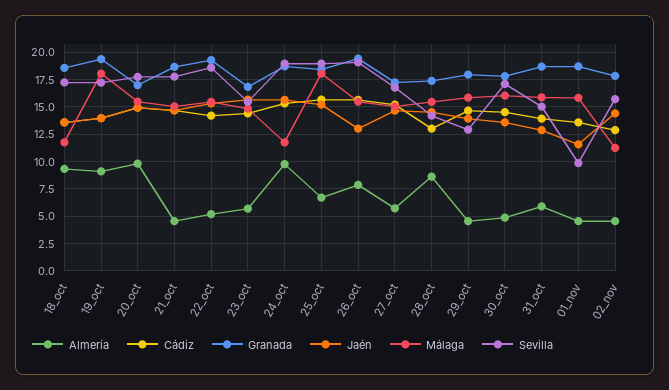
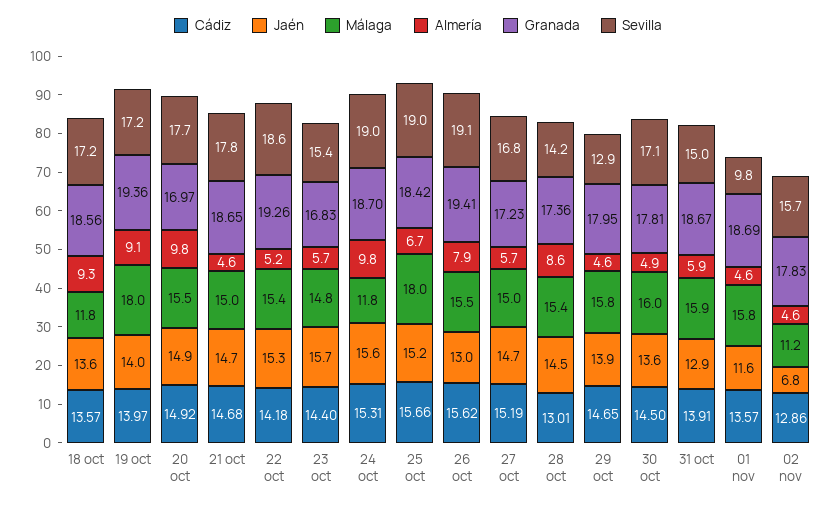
  {
    "Almería": {
      "18_oct": 9.3,
      "19_oct": 9.1,
      "20_oct": 9.8,
      "21_oct": 4.6,
      "22_oct": 5.2,
      "23_oct": 5.7,
      "24_oct": 9.8,
      "25_oct": 6.7,
      "26_oct": 7.9,
      "27_oct": 5.7,
      "28_oct": 8.6,
      "29_oct": 4.6,
      "30_oct": 4.9,
      "31_oct": 5.9,
      "01_nov": 4.6,
      "02_nov": 4.6
    },
    "Cádiz": {
      "18_oct": 13.57,
      "19_oct": 13.97,
      "20_oct": 14.92,
      "21_oct": 14.68,
      "22_oct": 14.18,
      "23_oct": 14.4,
      "24_oct": 15.31,
      "25_oct": 15.66,
      "26_oct": 15.62,
      "27_oct": 15.19,
      "28_oct": 13.01,
      "29_oct": 14.65,
      "30_oct": 14.5,
      "31_oct": 13.91,
      "01_nov": 13.57,
      "02_nov": 12.86
    },
    "Granada": {
      "18_oct": 18.56,
      "19_oct": 19.36,
      "20_oct": 16.97,
      "21_oct": 18.65,
      "22_oct": 19.26,
      "23_oct": 16.83,
      "24_oct": 18.7,
      "25_oct": 18.42,
      "26_oct": 19.41,
      "27_oct": 17.23,
      "28_oct": 17.36,
      "29_oct": 17.95,
      "30_oct": 17.81,
      "31_oct": 18.67,
      "01_nov": 18.69,
      "02_nov": 17.83
    },
    "Jaén": {
      "18_oct": 13.6,
      "19_oct": 14,
      "20_oct": 14.9,
      "21_oct": 14.7,
      "22_oct": 15.3,
      "23_oct": 15.7,
      "24_oct": 15.6,
      "25_oct": 15.2,
      "26_oct": 13,
      "27_oct": 14.7,
      "28_oct": 14.5,
      "29_oct": 13.9,
      "30_oct": 13.6,
      "31_oct": 12.9,
      "01_nov": 11.6,
-     "02_nov": 15
+     "02_nov": 6.8
    },
    "Málaga": {
      "18_oct": 11.8,
      "19_oct": 18,
      "20_oct": 15.5,
      "21_oct": 15,
      "22_oct": 15.4,
      "23_oct": 14.8,
      "24_oct": 11.8,
      "25_oct": 18,
      "26_oct": 15.5,
      "27_oct": 15,
      "28_oct": 15.4,
      "29_oct": 15.8,
      "30_oct": 16,
      "31_oct": 15.9,
      "01_nov": 15.8,
      "02_nov": 11.2
    },
    "Sevilla": {
      "18_oct": 17.2,
      "19_oct": 17.2,
      "20_oct": 17.7,
      "21_oct": 17.8,
      "22_oct": 18.6,
      "23_oct": 15.4,
      "24_oct": 19,
      "25_oct": 19,
      "26_oct": 19.1,
      "27_oct": 16.8,
      "28_oct": 14.2,
      "29_oct": 12.9,
      "30_oct": 17.1,
      "31_oct": 15,
      "01_nov": 9.8,
      "02_nov": 15.7
    }
  }

